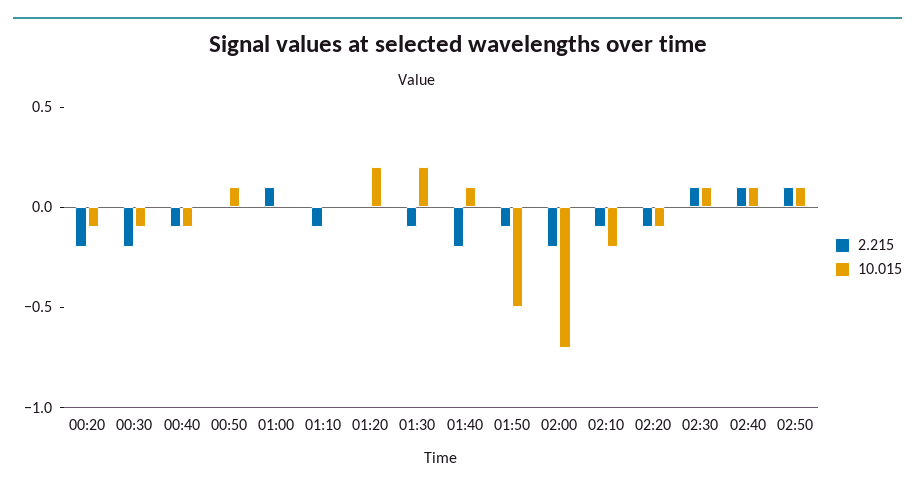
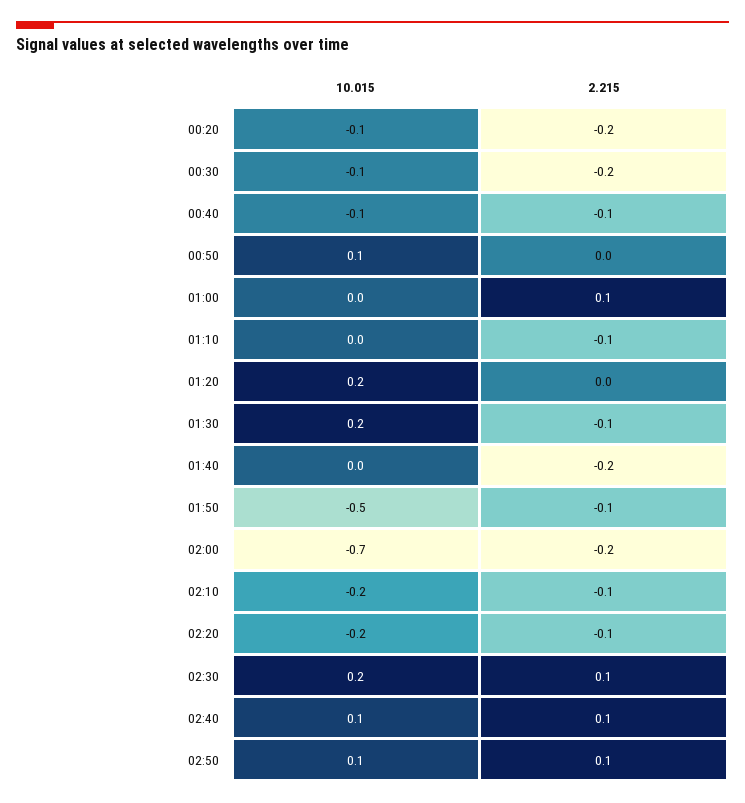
  {
    "2.215": {
      "00:20": -0.2,
      "00:30": -0.2,
      "00:40": -0.1,
      "00:50": 0,
      "01:00": 0.1,
      "01:10": -0.1,
      "01:20": 0,
      "01:30": -0.1,
      "01:40": -0.2,
      "01:50": -0.1,
      "02:00": -0.2,
      "02:10": -0.1,
      "02:20": -0.1,
      "02:30": 0.1,
      "02:40": 0.1,
      "02:50": 0.1
    },
    "10.015": {
      "00:20": -0.1,
      "00:30": -0.1,
      "00:40": -0.1,
      "00:50": 0.1,
      "01:00": 0,
      "01:10": 0,
      "01:20": 0.2,
      "01:30": 0.2,
-     "01:40": 0.1,
+     "01:40": 0,
      "01:50": -0.5,
      "02:00": -0.7,
      "02:10": -0.2,
-     "02:20": -0.1,
+     "02:20": -0.2,
-     "02:30": 0.1,
+     "02:30": 0.2,
      "02:40": 0.1,
      "02:50": 0.1
    }
  }

